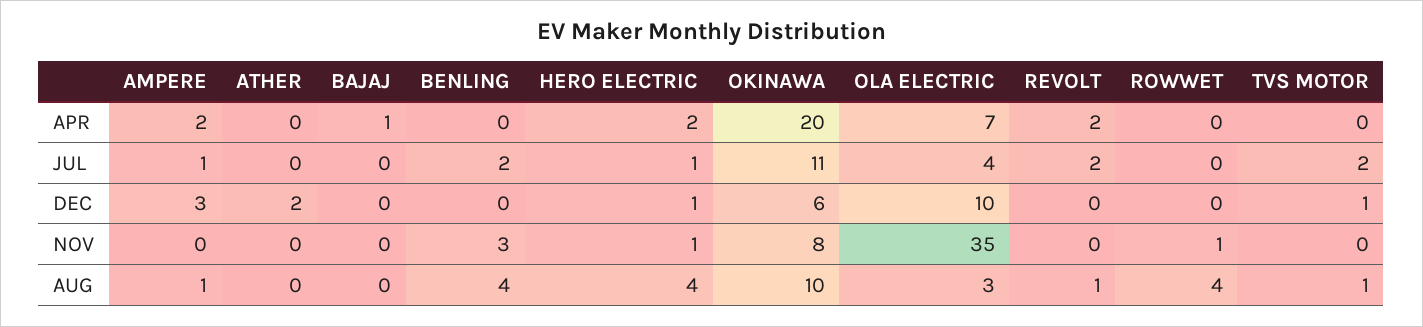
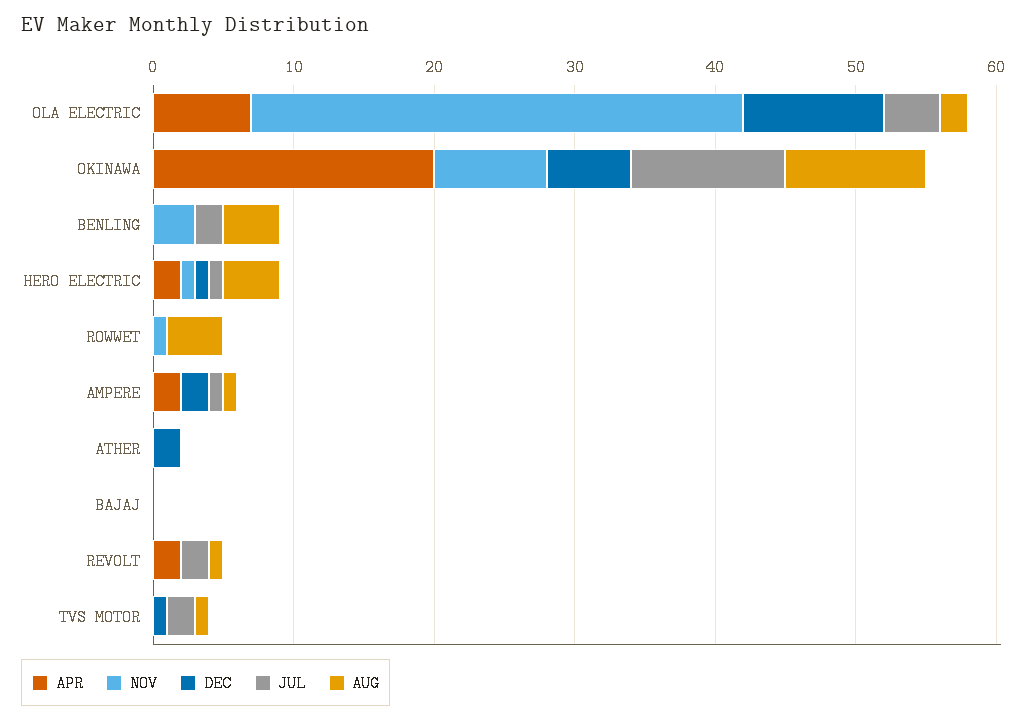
  {
    "APR": {
      "AMPERE": 2,
      "ATHER": 0,
-     "BAJAJ": 1,
+     "BAJAJ": 0,
      "BENLING": 0,
      "HERO ELECTRIC": 2,
      "OKINAWA": 20,
      "OLA ELECTRIC": 7,
      "REVOLT": 2,
      "ROWWET": 0,
      "TVS MOTOR": 0
    },
    "JUL": {
      "AMPERE": 1,
      "ATHER": 0,
      "BAJAJ": 0,
      "BENLING": 2,
      "HERO ELECTRIC": 1,
      "OKINAWA": 11,
      "OLA ELECTRIC": 4,
      "REVOLT": 2,
      "ROWWET": 0,
      "TVS MOTOR": 2
    },
    "DEC": {
-     "AMPERE": 3,
+     "AMPERE": 2,
      "ATHER": 2,
      "BAJAJ": 0,
      "BENLING": 0,
      "HERO ELECTRIC": 1,
      "OKINAWA": 6,
      "OLA ELECTRIC": 10,
      "REVOLT": 0,
      "ROWWET": 0,
      "TVS MOTOR": 1
    },
    "NOV": {
      "AMPERE": 0,
      "ATHER": 0,
      "BAJAJ": 0,
      "BENLING": 3,
      "HERO ELECTRIC": 1,
      "OKINAWA": 8,
      "OLA ELECTRIC": 35,
      "REVOLT": 0,
      "ROWWET": 1,
      "TVS MOTOR": 0
    },
    "AUG": {
      "AMPERE": 1,
      "ATHER": 0,
      "BAJAJ": 0,
      "BENLING": 4,
      "HERO ELECTRIC": 4,
      "OKINAWA": 10,
-     "OLA ELECTRIC": 3,
+     "OLA ELECTRIC": 2,
      "REVOLT": 1,
      "ROWWET": 4,
      "TVS MOTOR": 1
    }
  }

